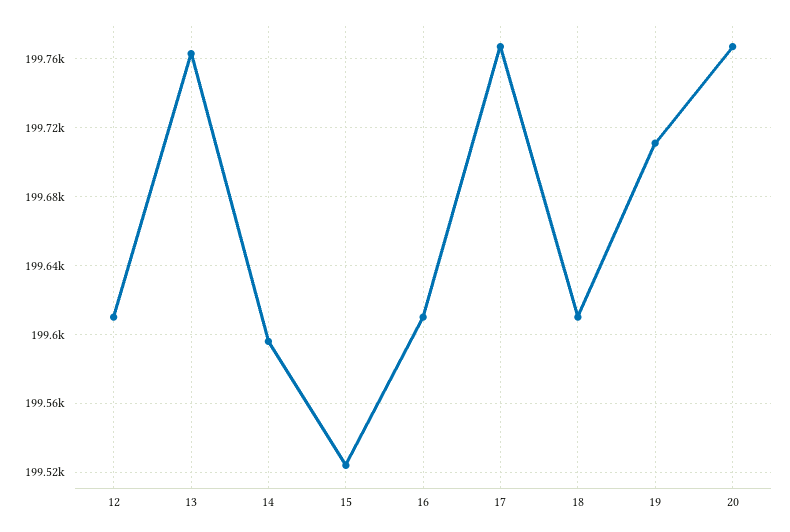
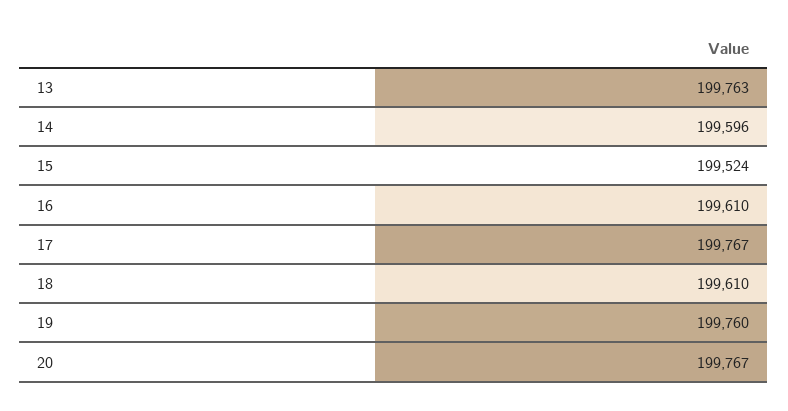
  {
-   "12": 199610,
    "13": 199763,
    "14": 199596,
    "15": 199524,
    "16": 199610,
    "17": 199767,
    "18": 199610,
-   "19": 199710,
+   "19": 199760,
    "20": 199767
  }

